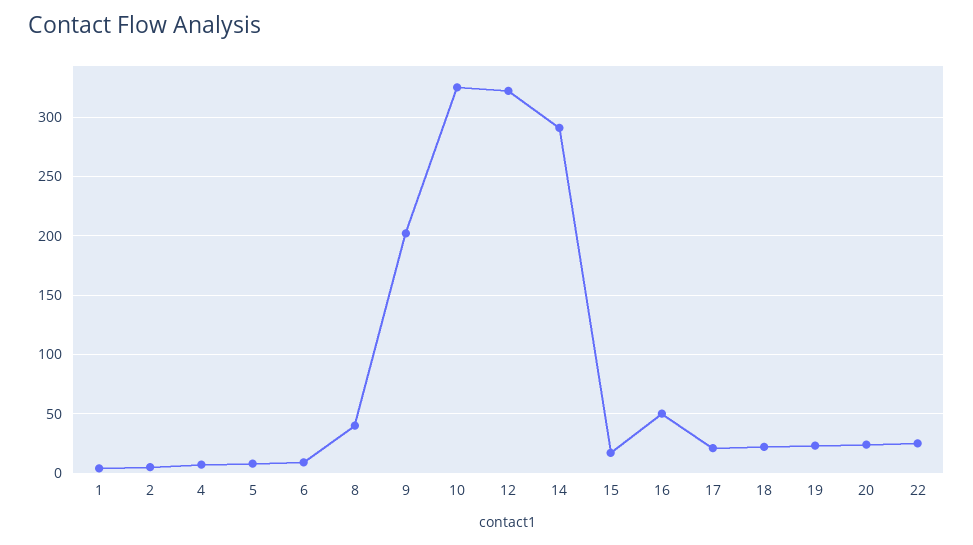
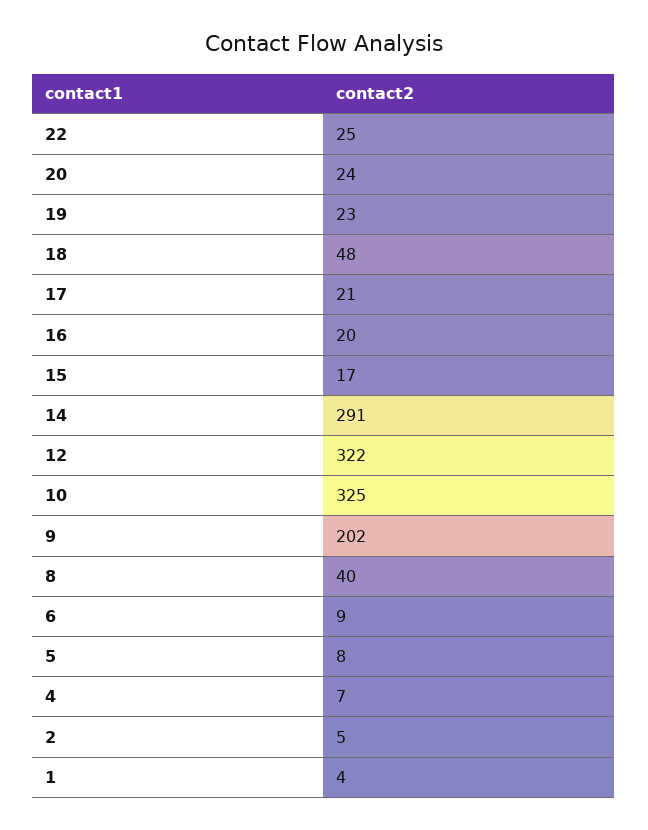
  {
    "1": 4,
    "2": 5,
    "4": 7,
    "5": 8,
    "6": 9,
    "8": 40,
    "9": 202,
    "10": 325,
    "12": 322,
    "14": 291,
    "15": 17,
-   "16": 50,
+   "16": 20,
    "17": 21,
-   "18": 20,
+   "18": 48,
    "19": 23,
    "20": 24,
    "22": 25
  }

